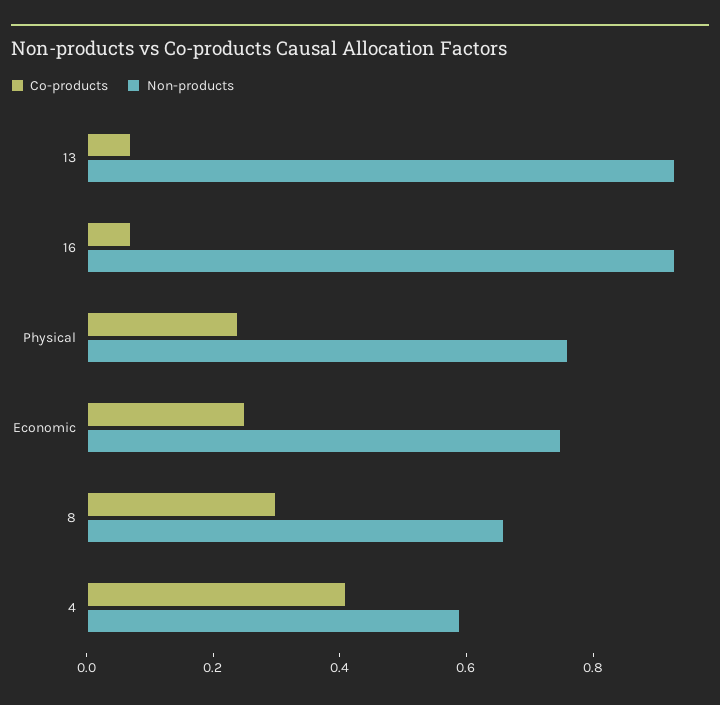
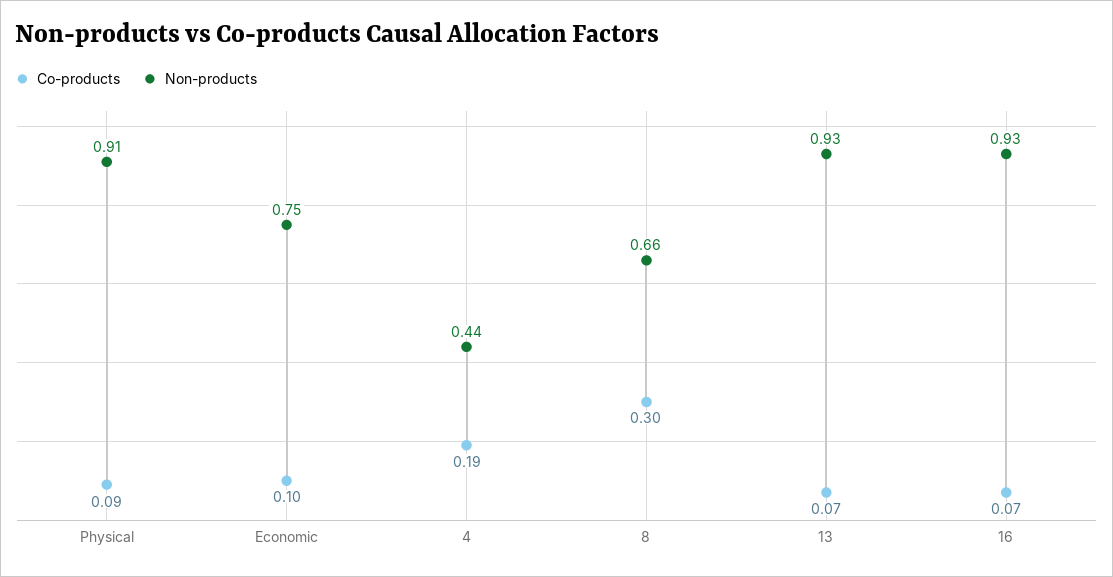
  {
    "Co-products": {
      "13": 0.07,
      "16": 0.07,
-     "Physical": 0.25,
+     "Physical": 0.09,
-     "Economic": 0.25,
+     "Economic": 0.1,
      "8": 0.3,
-     "4": 0.4
+     "4": 0.19
    },
    "Non-products": {
      "13": 0.93,
      "16": 0.93,
-     "Physical": 0.75,
+     "Physical": 0.91,
      "Economic": 0.75,
      "8": 0.66,
-     "4": 0.6
+     "4": 0.44
    }
  }

